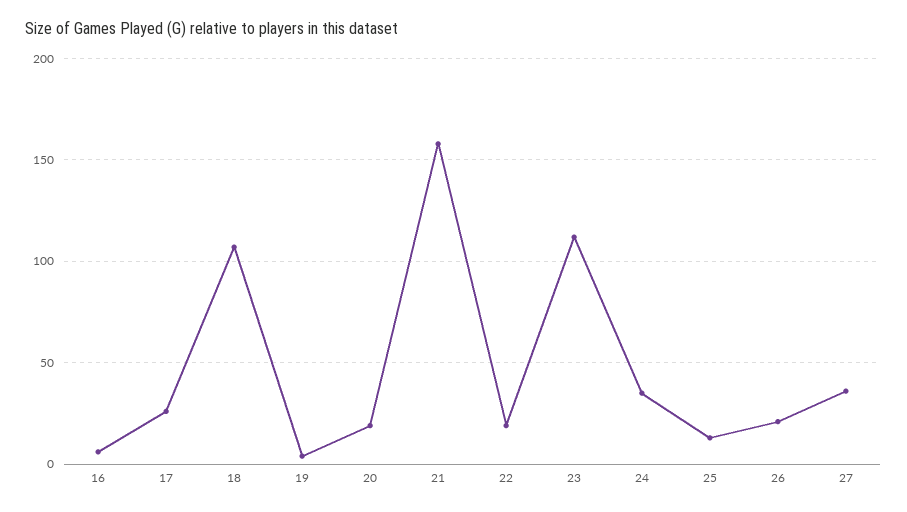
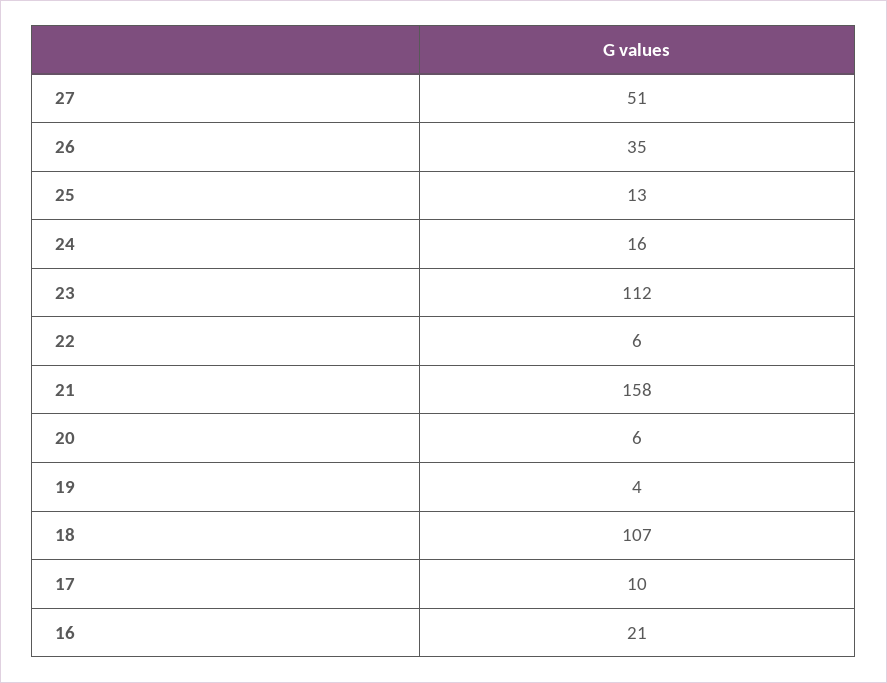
  {
-   "16": 5,
+   "16": 21,
-   "17": 25,
+   "17": 10,
    "18": 107,
    "19": 4,
-   "20": 20,
+   "20": 6,
    "21": 158,
-   "22": 20,
+   "22": 6,
    "23": 112,
-   "24": 35,
+   "24": 16,
    "25": 13,
-   "26": 20,
+   "26": 35,
-   "27": 35
+   "27": 51
  }

